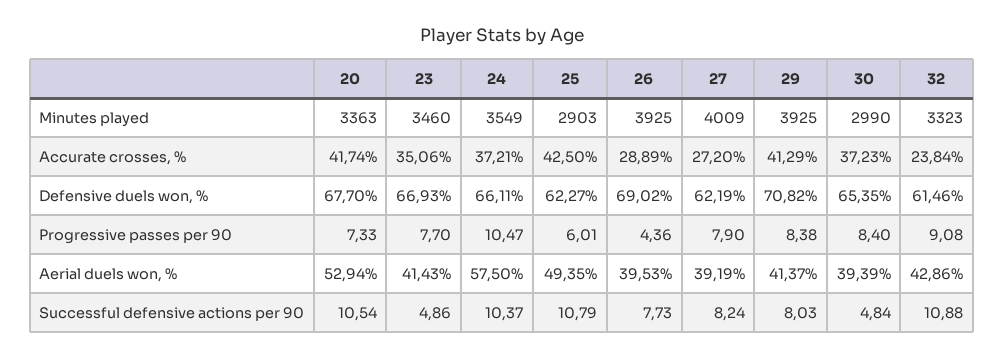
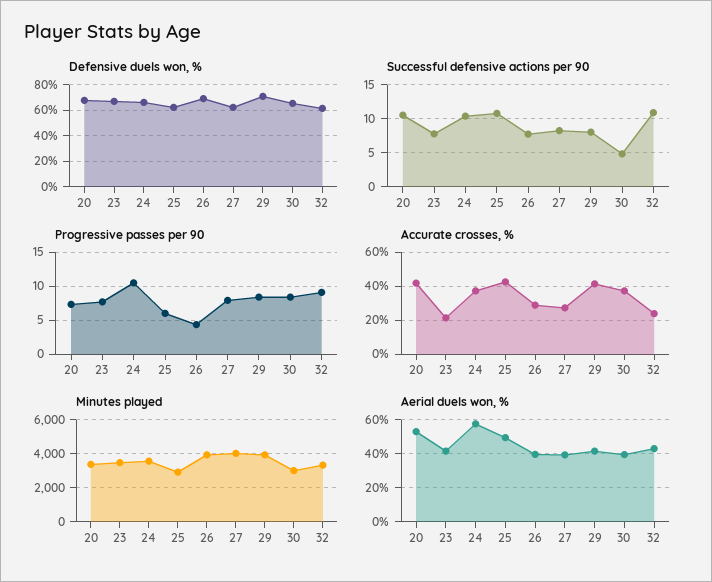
  {
    "Minutes played": {
      "20": 3363,
      "23": 3460,
      "24": 3549,
      "25": 2903,
      "26": 3925,
      "27": 4009,
      "29": 3925,
      "30": 2990,
      "32": 3323
    },
    "Accurate crosses, %": {
      "20": 41.74,
-     "23": 35.06,
+     "23": 20,
      "24": 37.21,
      "25": 42.5,
      "26": 28.89,
      "27": 27.2,
      "29": 41.29,
      "30": 37.23,
      "32": 23.84
    },
    "Defensive duels won, %": {
      "20": 67.7,
      "23": 66.93,
      "24": 66.11,
      "25": 62.27,
      "26": 69.02,
      "27": 62.19,
      "29": 70.82,
      "30": 65.35,
      "32": 61.46
    },
    "Progressive passes per 90": {
      "20": 7.33,
      "23": 7.7,
      "24": 10.47,
      "25": 6.01,
      "26": 4.36,
      "27": 7.9,
      "29": 8.38,
      "30": 8.4,
      "32": 9.08
    },
    "Aerial duels won, %": {
      "20": 52.94,
      "23": 41.43,
      "24": 57.5,
      "25": 49.35,
      "26": 39.53,
      "27": 39.19,
      "29": 41.37,
      "30": 39.39,
      "32": 42.86
    },
    "Successful defensive actions per 90": {
      "20": 10.54,
-     "23": 4.86,
+     "23": 8,
      "24": 10.37,
      "25": 10.79,
      "26": 7.73,
      "27": 8.24,
      "29": 8.03,
      "30": 4.84,
      "32": 10.88
    }
  }

